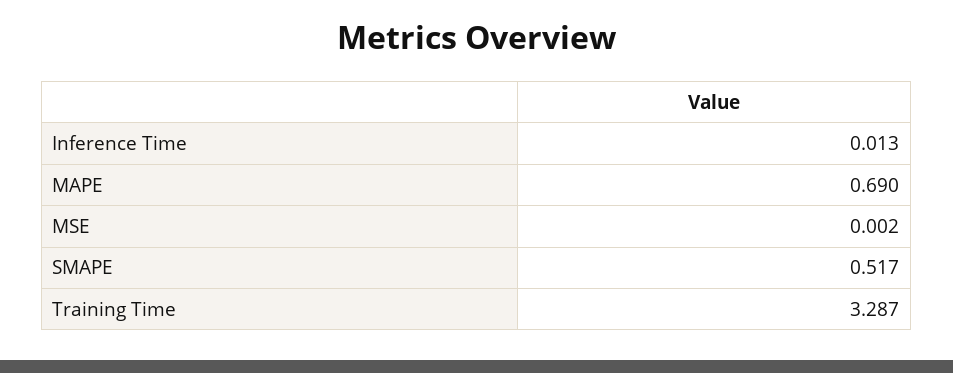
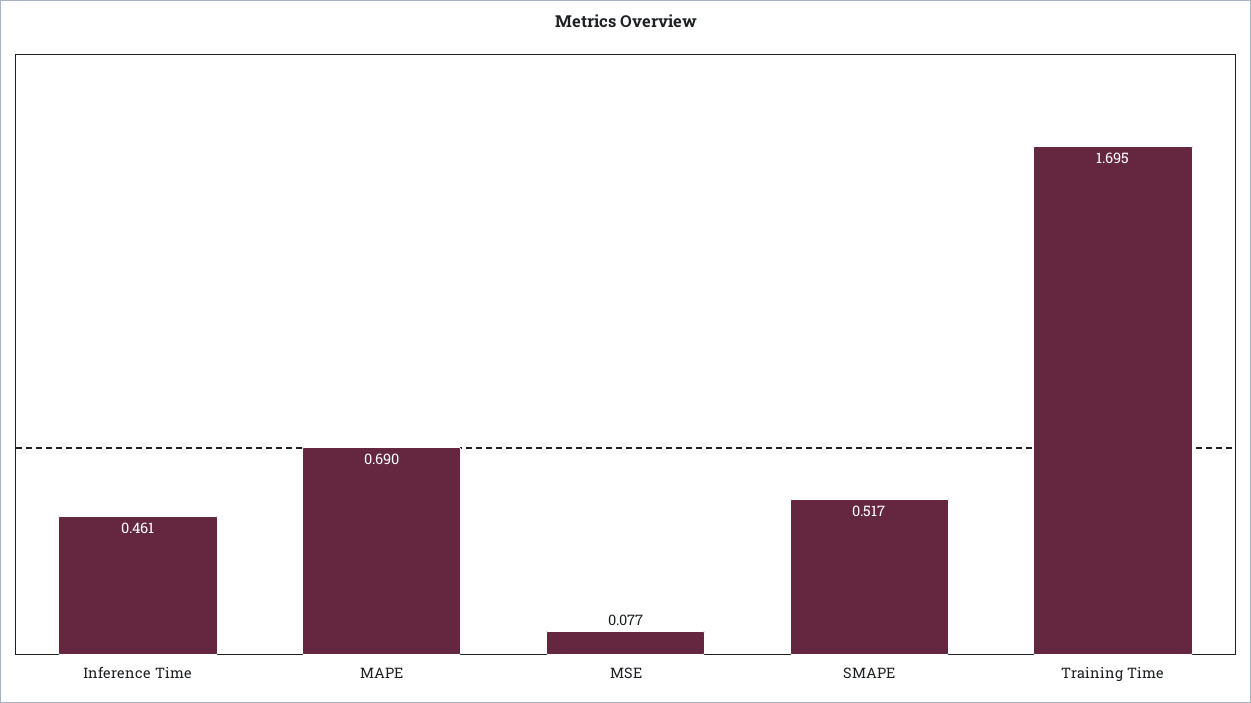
  {
-   "Inference Time": 0.013,
+   "Inference Time": 0.461,
    "MAPE": 0.69,
-   "MSE": 0.002,
+   "MSE": 0.077,
    "SMAPE": 0.517,
-   "Training Time": 3.287
+   "Training Time": 1.695
  }

